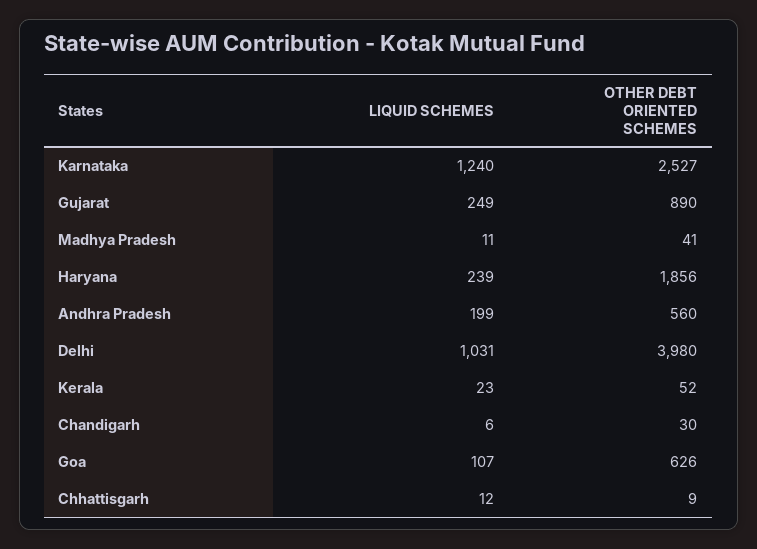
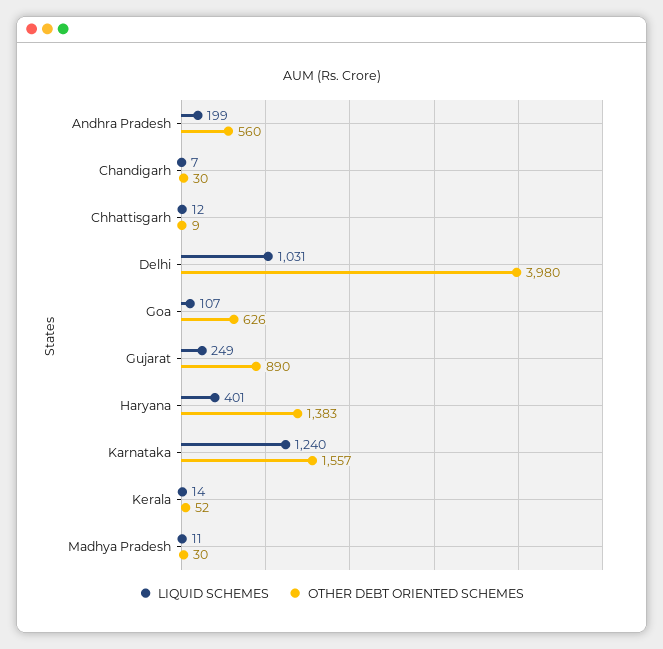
  {
    "LIQUID SCHEMES": {
      "Karnataka": 1240,
      "Gujarat": 249,
      "Madhya Pradesh": 11,
-     "Haryana": 239,
+     "Haryana": 401,
      "Andhra Pradesh": 199,
      "Delhi": 1031,
-     "Kerala": 23,
+     "Kerala": 14,
-     "Chandigarh": 6,
+     "Chandigarh": 7,
      "Goa": 107,
      "Chhattisgarh": 12
    },
    "OTHER DEBT ORIENTED SCHEMES": {
-     "Karnataka": 2527,
+     "Karnataka": 1557,
      "Gujarat": 890,
-     "Madhya Pradesh": 41,
+     "Madhya Pradesh": 30,
-     "Haryana": 1856,
+     "Haryana": 1383,
      "Andhra Pradesh": 560,
      "Delhi": 3980,
      "Kerala": 52,
      "Chandigarh": 30,
      "Goa": 626,
      "Chhattisgarh": 9
    }
  }

